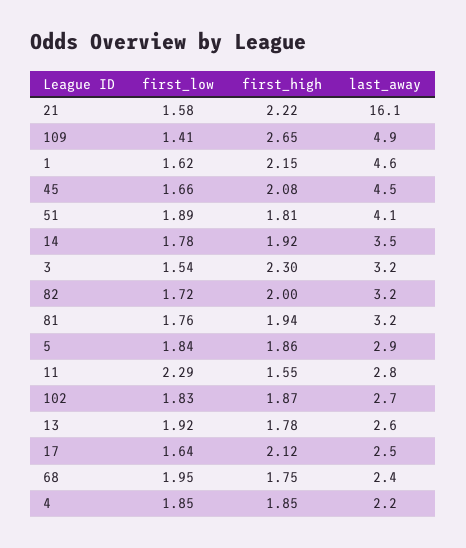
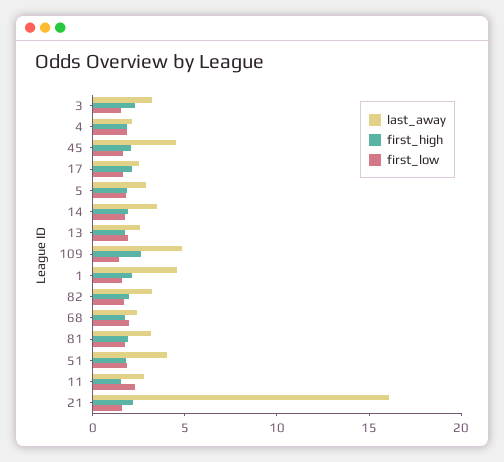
  {
    "first_low": {
      "21": 1.58,
      "109": 1.41,
      "1": 1.62,
      "45": 1.66,
      "51": 1.89,
      "14": 1.78,
      "3": 1.54,
      "82": 1.72,
      "81": 1.76,
      "5": 1.84,
      "11": 2.29,
-     "102": 1.83,
      "13": 1.92,
      "17": 1.64,
      "68": 1.95,
      "4": 1.85
    },
    "first_high": {
      "21": 2.22,
      "109": 2.65,
      "1": 2.15,
      "45": 2.08,
      "51": 1.81,
      "14": 1.92,
      "3": 2.3,
      "82": 2,
      "81": 1.94,
      "5": 1.86,
      "11": 1.55,
-     "102": 1.87,
      "13": 1.78,
      "17": 2.12,
      "68": 1.75,
      "4": 1.85
    },
    "last_away": {
      "21": 16.1,
      "109": 4.9,
      "1": 4.6,
      "45": 4.5,
      "51": 4.1,
      "14": 3.5,
      "3": 3.2,
      "82": 3.2,
      "81": 3.2,
      "5": 2.9,
      "11": 2.8,
-     "102": 2.7,
      "13": 2.6,
      "17": 2.5,
      "68": 2.4,
      "4": 2.2
    }
  }

